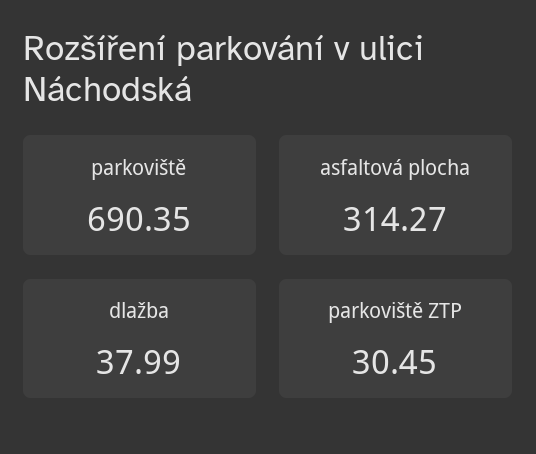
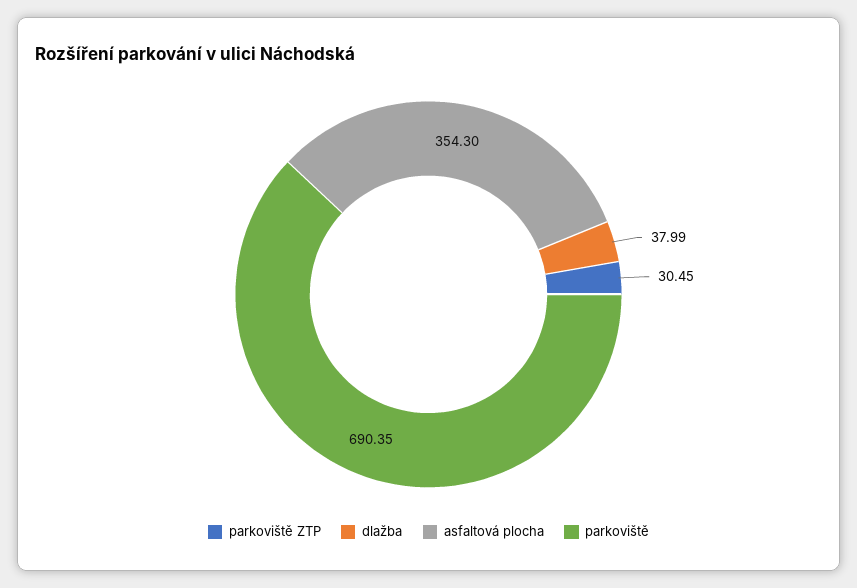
  {
    "parkoviště": 690.35,
-   "asfaltová plocha": 314.27,
+   "asfaltová plocha": 354.3,
    "dlažba": 37.99,
    "parkoviště ZTP": 30.45
  }

